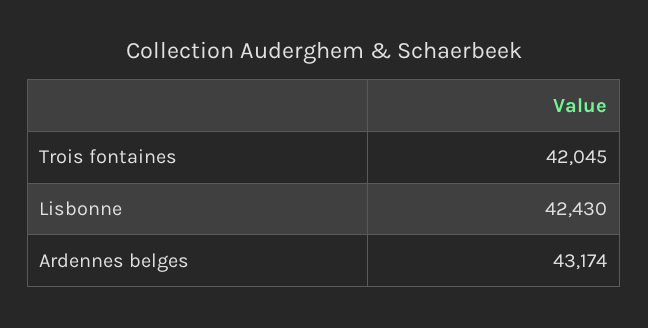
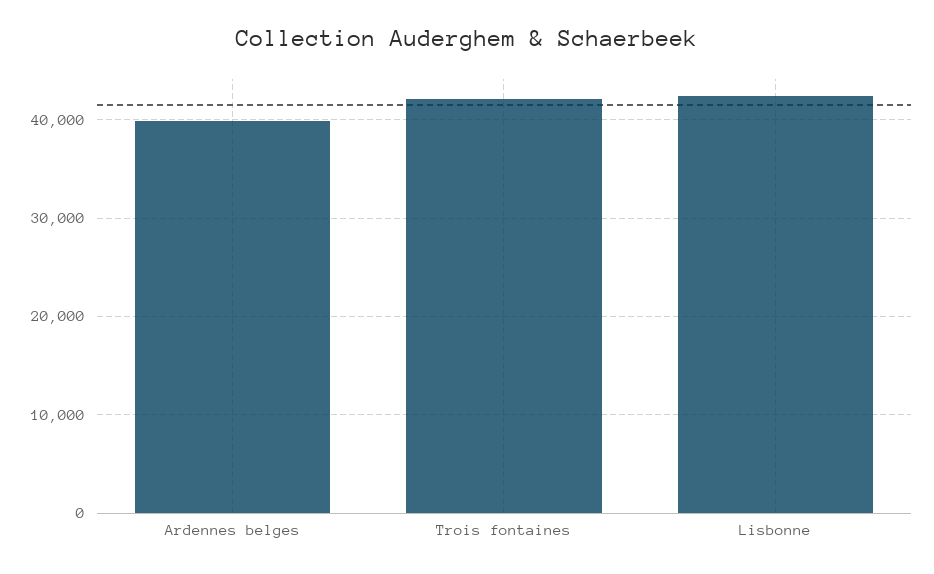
  {
    "Trois fontaines": 42045,
    "Lisbonne": 42430,
-   "Ardennes belges": 43174
+   "Ardennes belges": 40000
  }

